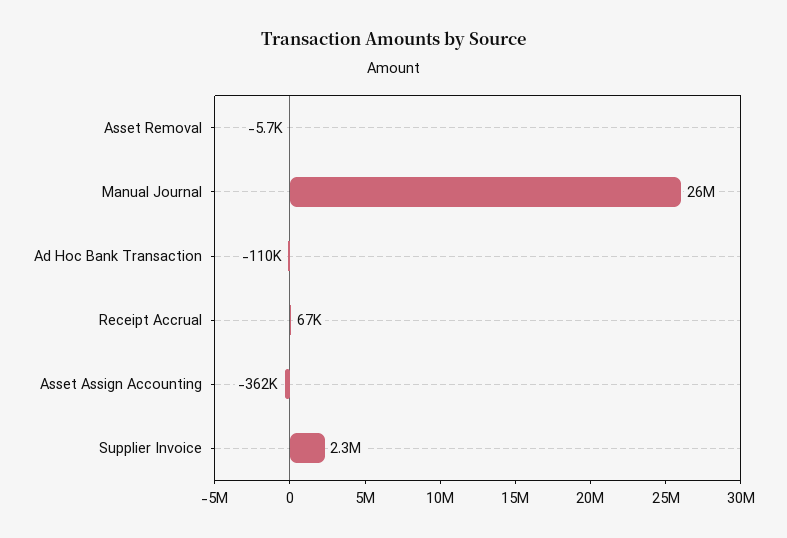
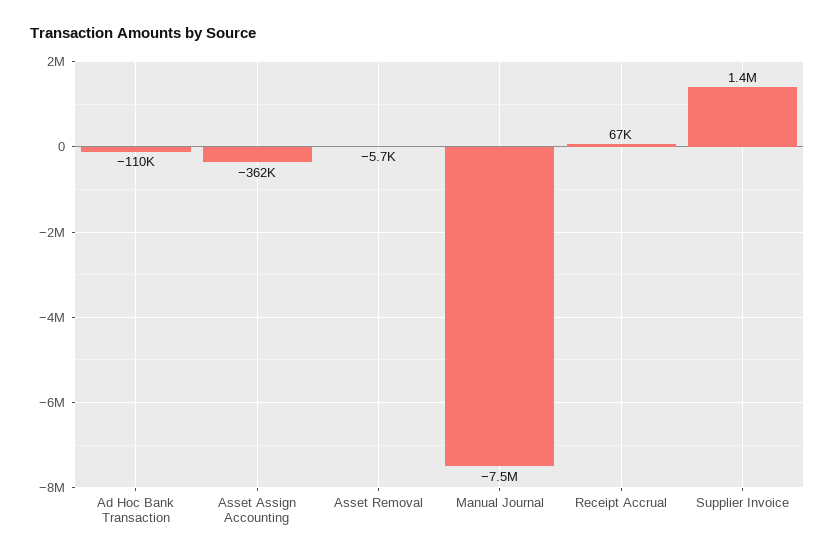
  {
    "Asset Removal": -5700,
-   "Manual Journal": 26000000,
+   "Manual Journal": -7500000,
    "Ad Hoc Bank Transaction": -110000,
    "Receipt Accrual": 67000,
    "Asset Assign Accounting": -362000,
-   "Supplier Invoice": 2300000
+   "Supplier Invoice": 1400000
  }

